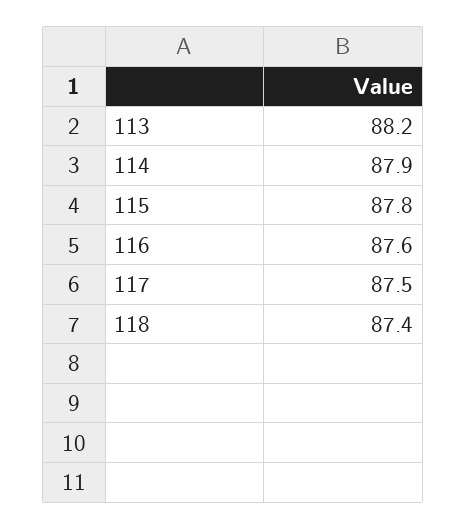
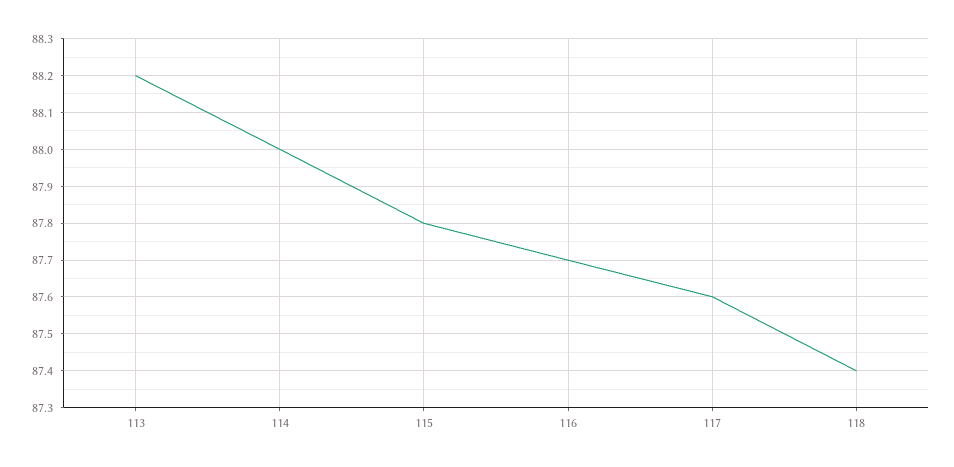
  {
    "113": 88.2,
-   "114": 87.9,
+   "114": 88,
    "115": 87.8,
-   "116": 87.6,
+   "116": 87.7,
-   "117": 87.5,
+   "117": 87.6,
    "118": 87.4
  }

